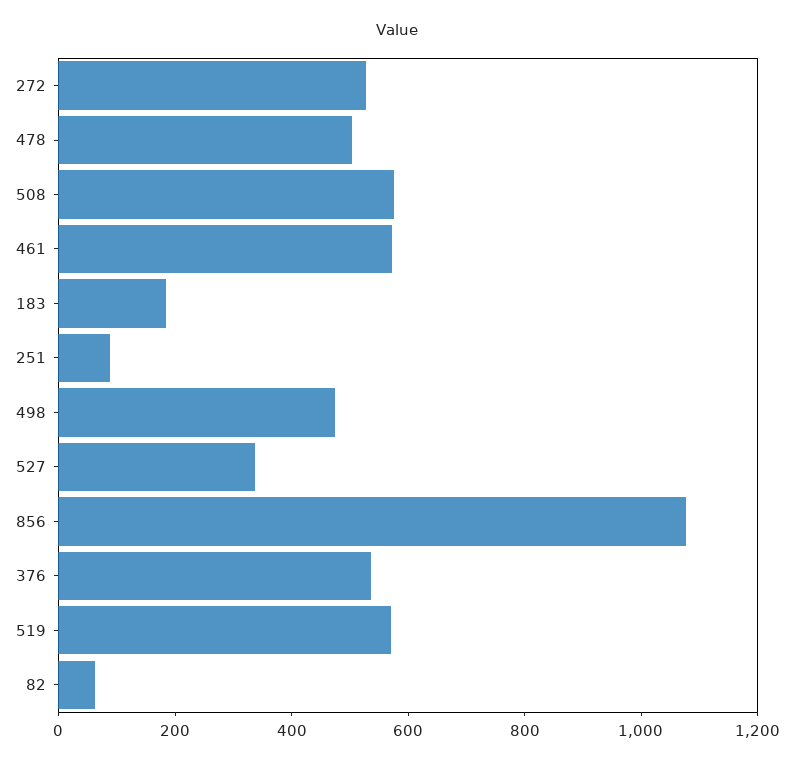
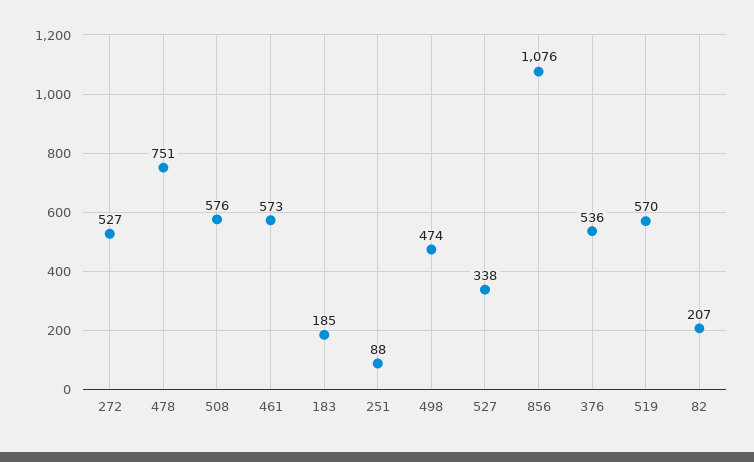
  {
    "272": 527,
-   "478": 500,
+   "478": 751,
    "508": 576,
    "461": 573,
    "183": 185,
    "251": 88,
    "498": 474,
    "527": 338,
    "856": 1076,
    "376": 536,
    "519": 570,
-   "82": 50
+   "82": 207
  }

